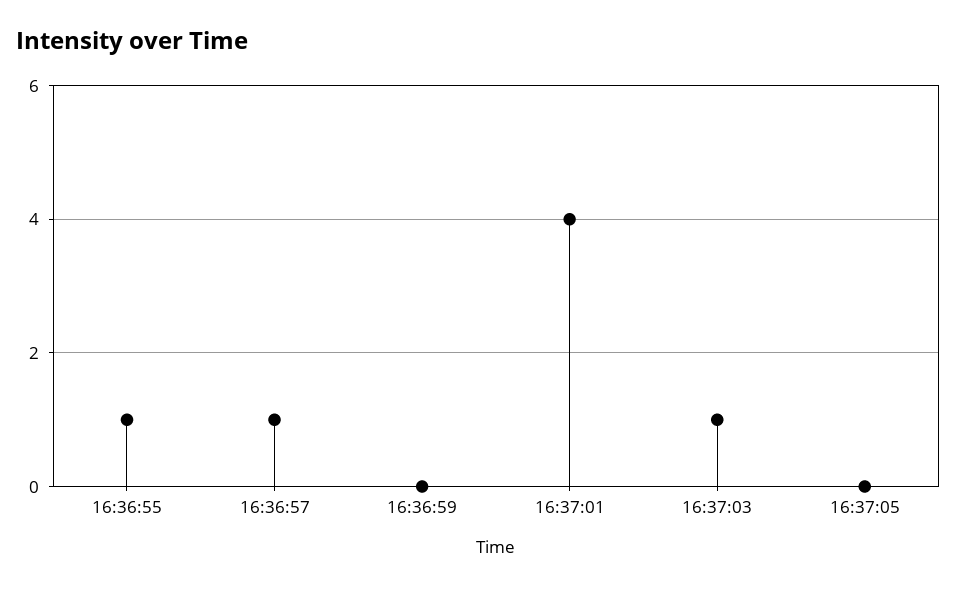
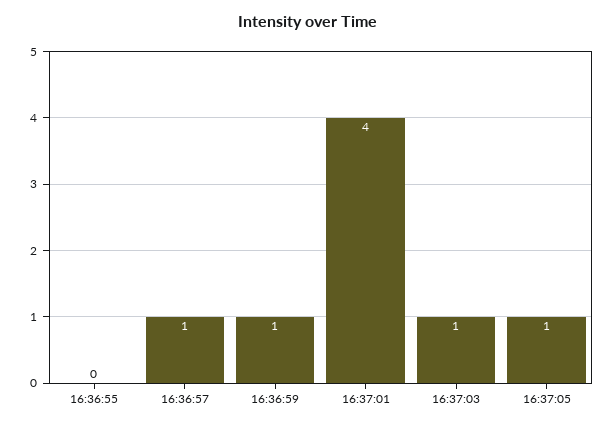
  {
-   "16:36:55": 1,
+   "16:36:55": 0,
    "16:36:57": 1,
-   "16:36:59": 0,
+   "16:36:59": 1,
    "16:37:01": 4,
    "16:37:03": 1,
-   "16:37:05": 0
+   "16:37:05": 1
  }

